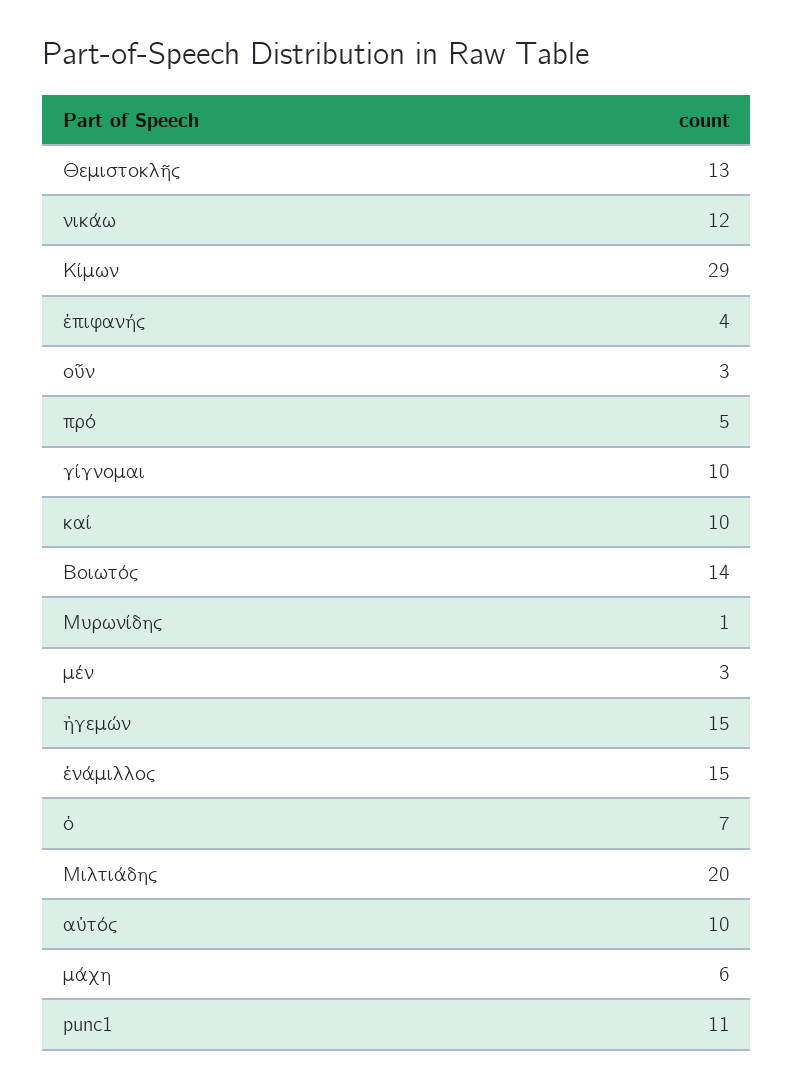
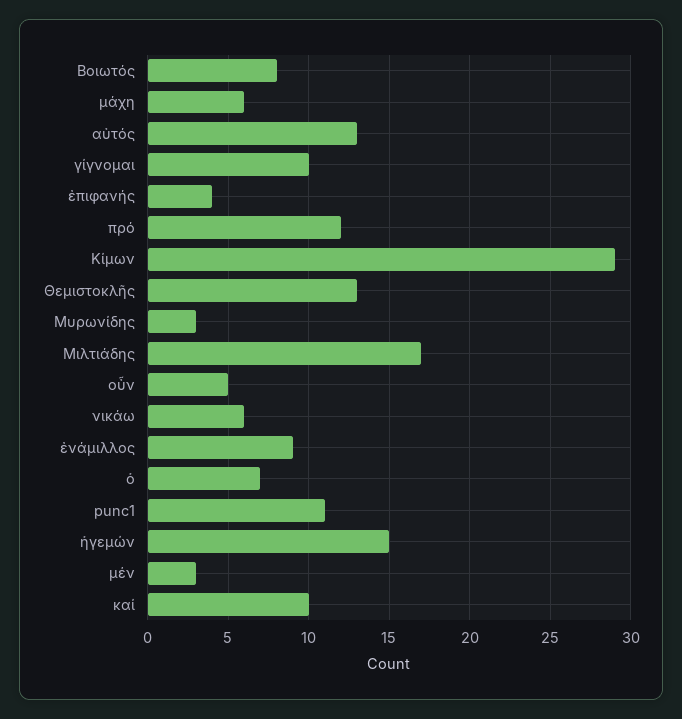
  {
    "Θεμιστοκλῆς": 13,
-   "νικάω": 12,
+   "νικάω": 6,
    "Κίμων": 29,
    "ἐπιφανής": 4,
-   "οὖν": 3,
+   "οὖν": 5,
-   "πρό": 5,
+   "πρό": 12,
    "γίγνομαι": 10,
    "καί": 10,
-   "Βοιωτός": 14,
+   "Βοιωτός": 8,
-   "Μυρωνίδης": 1,
+   "Μυρωνίδης": 3,
    "μέν": 3,
    "ἡγεμών": 15,
-   "ἐνάμιλλος": 15,
+   "ἐνάμιλλος": 9,
    "ὁ": 7,
-   "Μιλτιάδης": 20,
+   "Μιλτιάδης": 17,
-   "αὐτός": 10,
+   "αὐτός": 13,
    "μάχη": 6,
    "punc1": 11
  }

